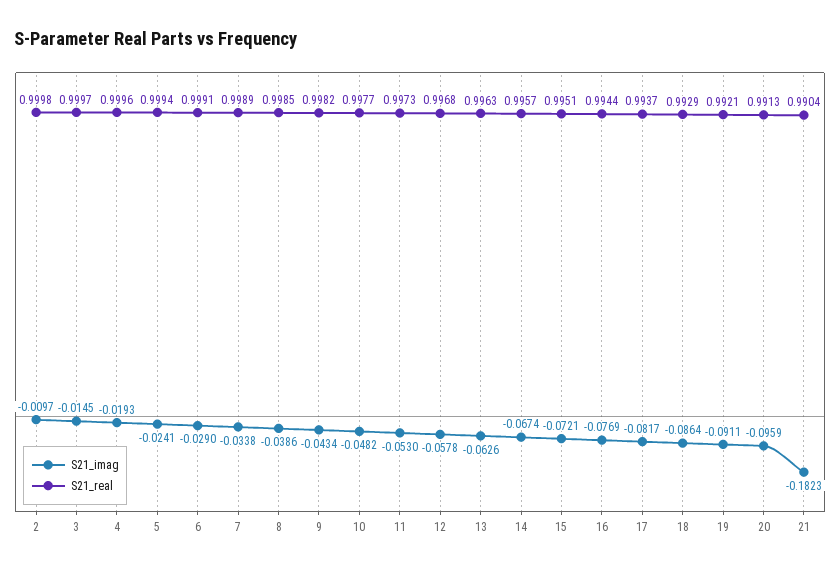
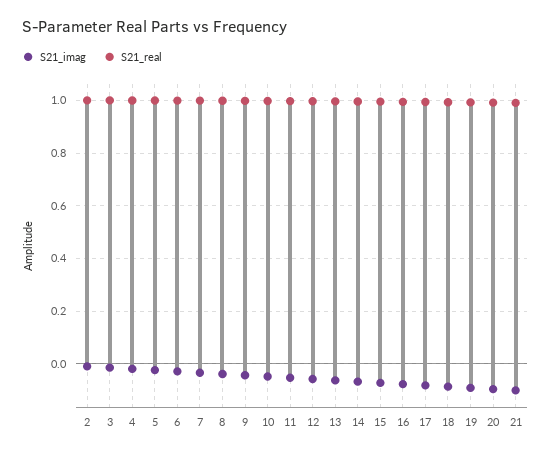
  {
    "S21_imag": {
      "2": -0.0097,
      "3": -0.0145,
      "4": -0.0193,
      "5": -0.0241,
      "6": -0.029,
      "7": -0.0338,
      "8": -0.0386,
      "9": -0.0434,
      "10": -0.0482,
      "11": -0.053,
      "12": -0.0578,
      "13": -0.0626,
      "14": -0.0674,
      "15": -0.0721,
      "16": -0.0769,
      "17": -0.0817,
      "18": -0.0864,
      "19": -0.0911,
      "20": -0.0959,
-     "21": -0.1823
+     "21": -0.1
    },
    "S21_real": {
      "2": 0.9998,
      "3": 0.9997,
      "4": 0.9996,
      "5": 0.9994,
      "6": 0.9991,
      "7": 0.9989,
      "8": 0.9985,
      "9": 0.9982,
      "10": 0.9977,
      "11": 0.9973,
      "12": 0.9968,
      "13": 0.9963,
      "14": 0.9957,
      "15": 0.9951,
      "16": 0.9944,
      "17": 0.9937,
      "18": 0.9929,
      "19": 0.9921,
      "20": 0.9913,
      "21": 0.9904
    }
  }

